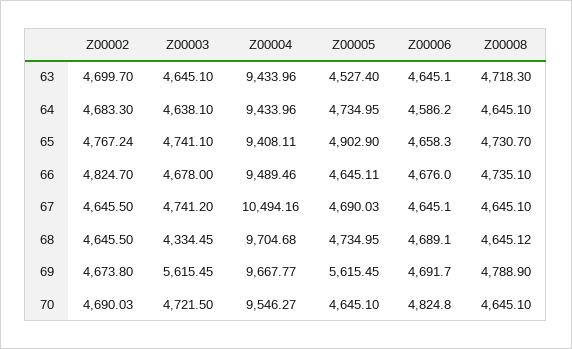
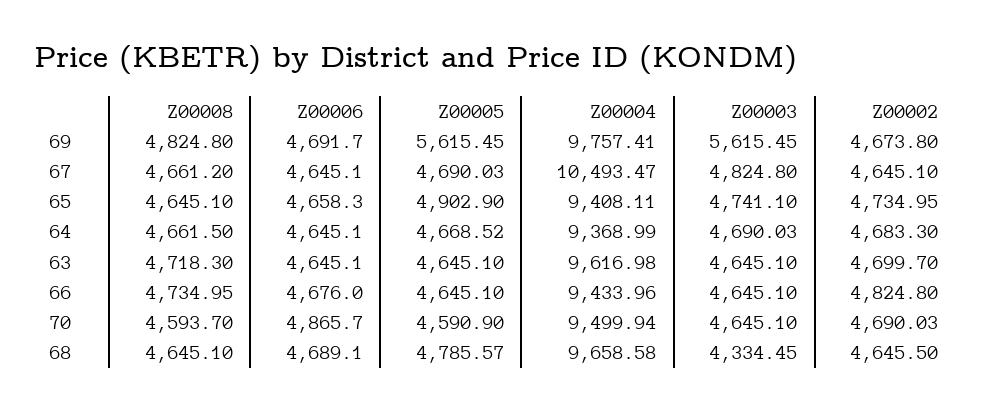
  {
    "Z00002": {
      "63": 4699.7,
      "64": 4683.3,
-     "65": 4767.24,
+     "65": 4734.95,
-     "66": 4824.7,
+     "66": 4824.8,
-     "67": 4645.5,
+     "67": 4645.1,
      "68": 4645.5,
      "69": 4673.8,
      "70": 4690.03
    },
    "Z00003": {
      "63": 4645.1,
-     "64": 4638.1,
+     "64": 4690.03,
      "65": 4741.1,
-     "66": 4678,
+     "66": 4645.1,
-     "67": 4741.2,
+     "67": 4824.8,
      "68": 4334.45,
      "69": 5615.45,
-     "70": 4721.5
+     "70": 4645.1
    },
    "Z00004": {
-     "63": 9433.96,
+     "63": 9616.98,
-     "64": 9433.96,
+     "64": 9368.99,
      "65": 9408.11,
-     "66": 9489.46,
+     "66": 9433.96,
-     "67": 10494.16,
+     "67": 10493.47,
-     "68": 9704.68,
+     "68": 9658.58,
-     "69": 9667.77,
+     "69": 9757.41,
-     "70": 9546.27
+     "70": 9499.94
    },
    "Z00005": {
-     "63": 4527.4,
+     "63": 4645.1,
-     "64": 4734.95,
+     "64": 4668.52,
      "65": 4902.9,
-     "66": 4645.11,
+     "66": 4645.1,
      "67": 4690.03,
-     "68": 4734.95,
+     "68": 4785.57,
      "69": 5615.45,
-     "70": 4645.1
+     "70": 4590.9
    },
    "Z00006": {
      "63": 4645.1,
-     "64": 4586.2,
+     "64": 4645.1,
      "65": 4658.3,
      "66": 4676,
      "67": 4645.1,
      "68": 4689.1,
      "69": 4691.7,
-     "70": 4824.8
+     "70": 4865.7
    },
    "Z00008": {
      "63": 4718.3,
-     "64": 4645.1,
+     "64": 4661.5,
-     "65": 4730.7,
+     "65": 4645.1,
-     "66": 4735.1,
+     "66": 4734.95,
-     "67": 4645.1,
+     "67": 4661.2,
-     "68": 4645.12,
+     "68": 4645.1,
-     "69": 4788.9,
+     "69": 4824.8,
-     "70": 4645.1
+     "70": 4593.7
    }
  }

